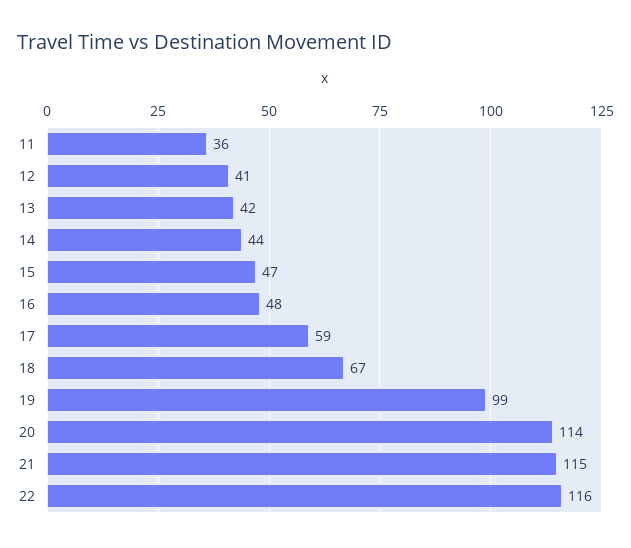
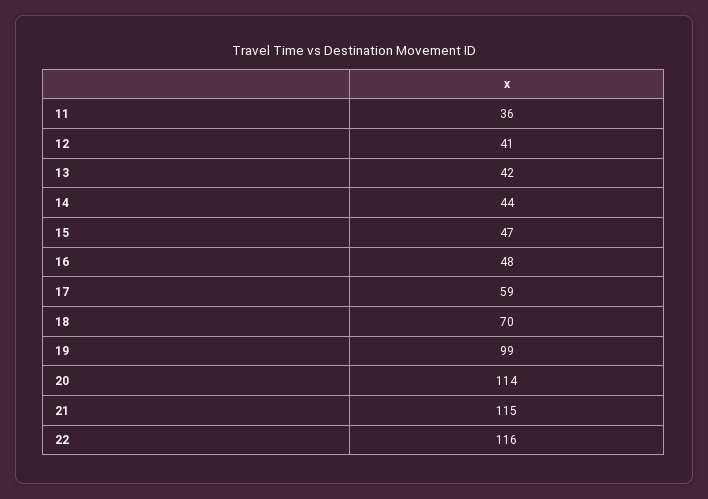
  {
    "11": 36,
    "12": 41,
    "13": 42,
    "14": 44,
    "15": 47,
    "16": 48,
    "17": 59,
-   "18": 67,
+   "18": 70,
    "19": 99,
    "20": 114,
    "21": 115,
    "22": 116
  }

